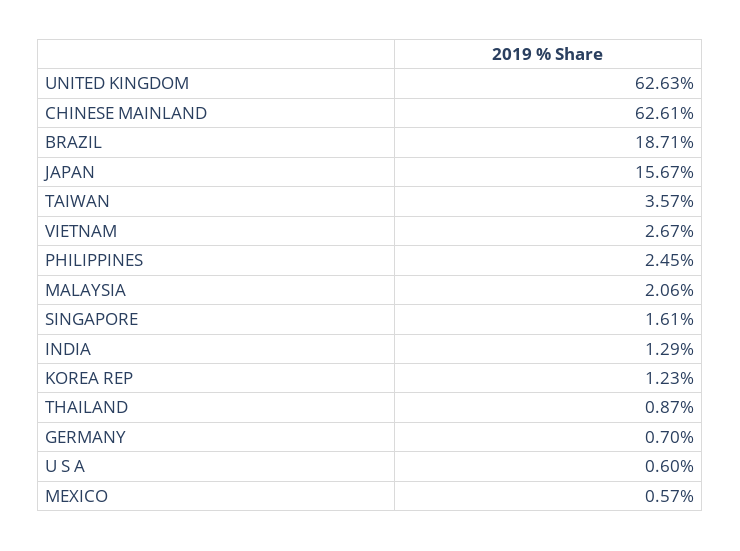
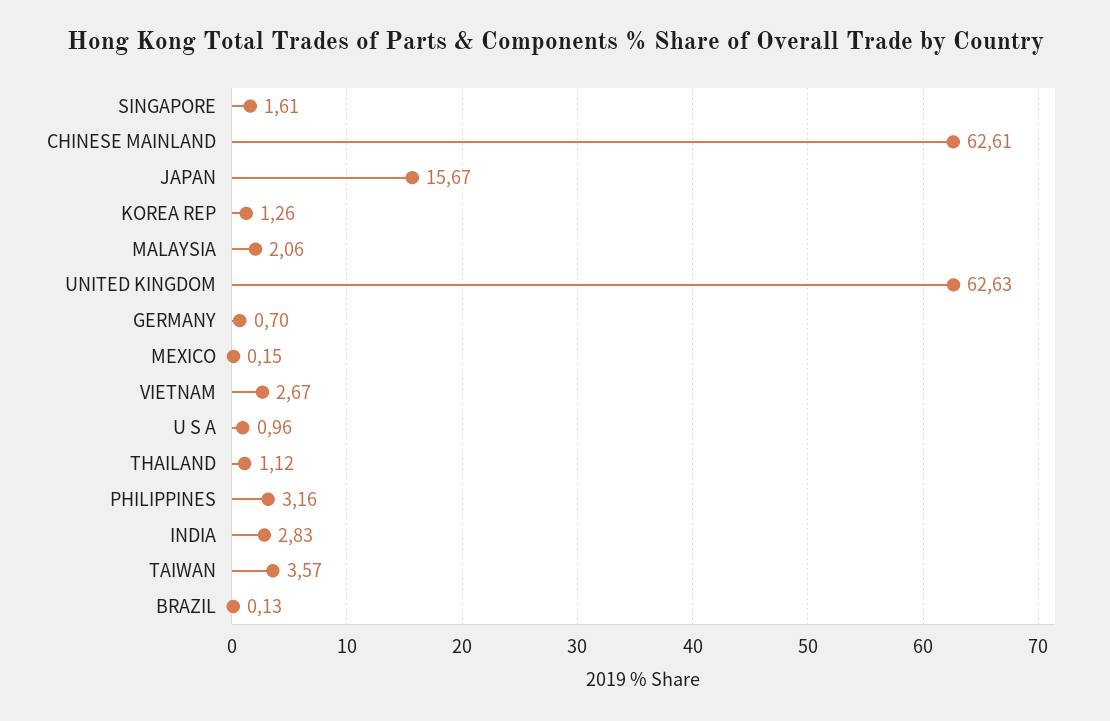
  {
    "UNITED KINGDOM": 62.63,
    "CHINESE MAINLAND": 62.61,
-   "BRAZIL": 18.71,
+   "BRAZIL": 0.13,
    "JAPAN": 15.67,
    "TAIWAN": 3.57,
    "VIETNAM": 2.67,
-   "PHILIPPINES": 2.45,
+   "PHILIPPINES": 3.16,
    "MALAYSIA": 2.06,
    "SINGAPORE": 1.61,
-   "INDIA": 1.29,
+   "INDIA": 2.83,
-   "KOREA REP": 1.23,
+   "KOREA REP": 1.26,
-   "THAILAND": 0.87,
+   "THAILAND": 1.12,
    "GERMANY": 0.7,
-   "U S A": 0.6,
+   "U S A": 0.96,
-   "MEXICO": 0.57
+   "MEXICO": 0.15
  }

